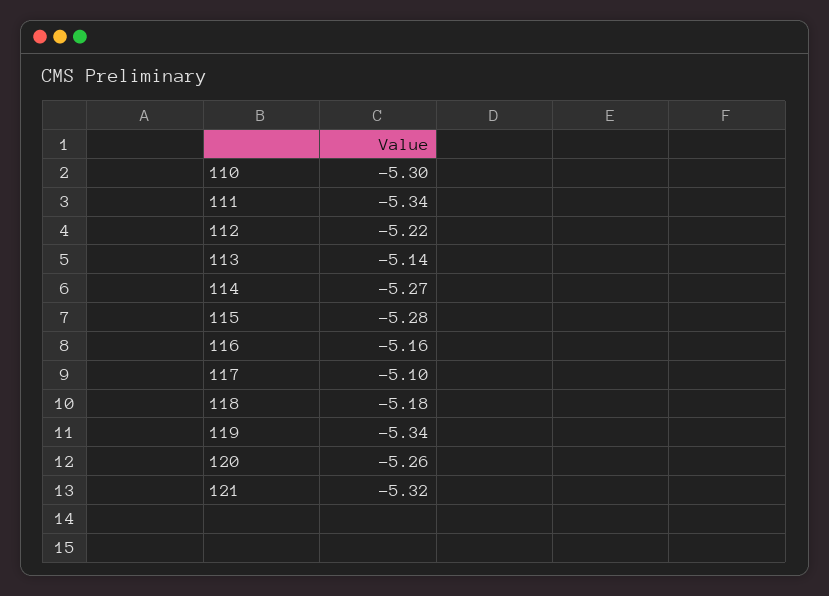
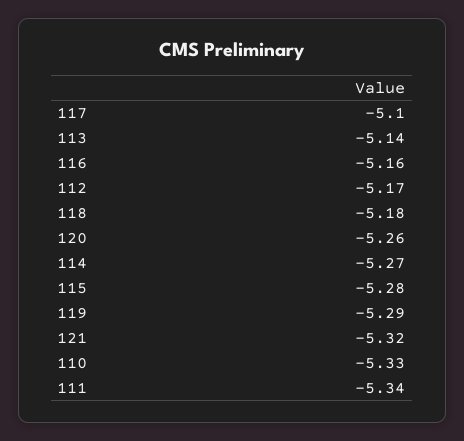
  {
-   "110": -5.3,
+   "110": -5.33,
    "111": -5.34,
-   "112": -5.22,
+   "112": -5.17,
    "113": -5.14,
    "114": -5.27,
    "115": -5.28,
    "116": -5.16,
    "117": -5.1,
    "118": -5.18,
-   "119": -5.34,
+   "119": -5.29,
    "120": -5.26,
    "121": -5.32
  }

